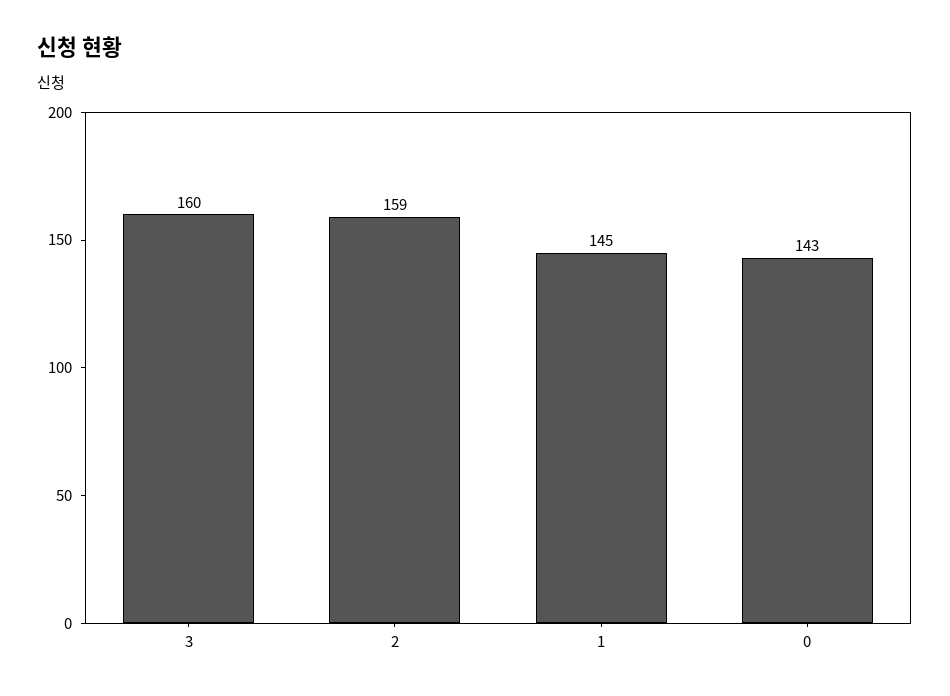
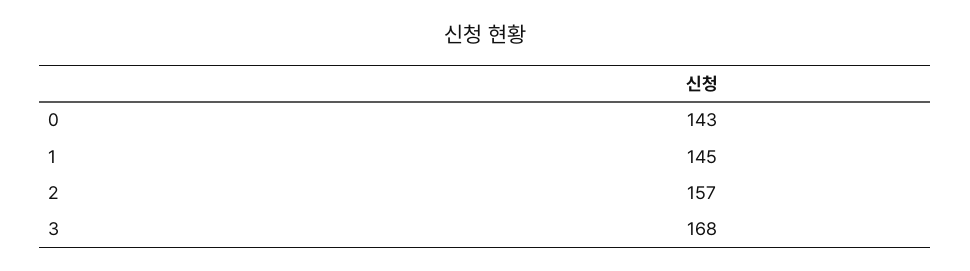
  {
-   "3": 160,
+   "3": 168,
-   "2": 159,
+   "2": 157,
    "1": 145,
    "0": 143
  }

